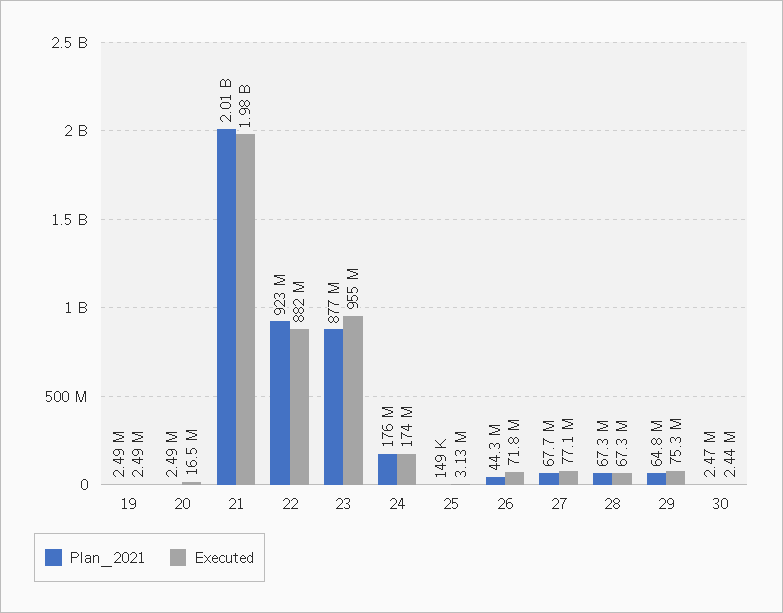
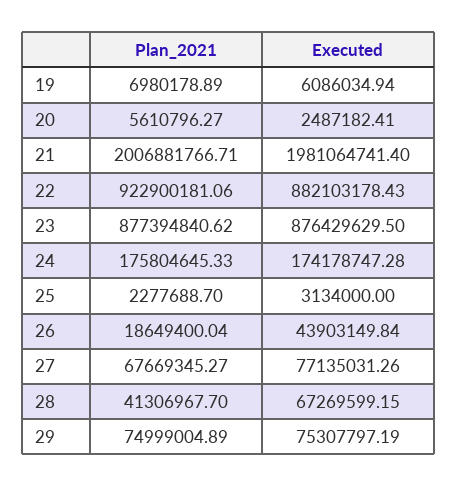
  {
    "Plan_2021": {
-     "19": 2490000,
+     "19": 6980178.89,
-     "20": 2490000,
+     "20": 5610796.27,
      "21": 2006881766.71,
      "22": 922900181.06,
      "23": 877394840.62,
      "24": 175804645.33,
-     "25": 149000,
+     "25": 2277688.7,
-     "26": 44300000,
+     "26": 18649400.04,
      "27": 67669345.27,
-     "28": 67300000,
+     "28": 41306967.7,
-     "29": 64800000,
+     "29": 74999004.89
-     "30": 2470000
    },
    "Executed": {
-     "19": 2490000,
+     "19": 6086034.94,
-     "20": 16500000,
+     "20": 2487182.41,
      "21": 1981064741.4,
      "22": 882103178.43,
-     "23": 955000000,
+     "23": 876429629.5,
      "24": 174178747.28,
      "25": 3134000,
-     "26": 71800000,
+     "26": 43903149.84,
      "27": 77135031.26,
      "28": 67269599.15,
-     "29": 75307797.19,
+     "29": 75307797.19
-     "30": 2440000
    }
  }

